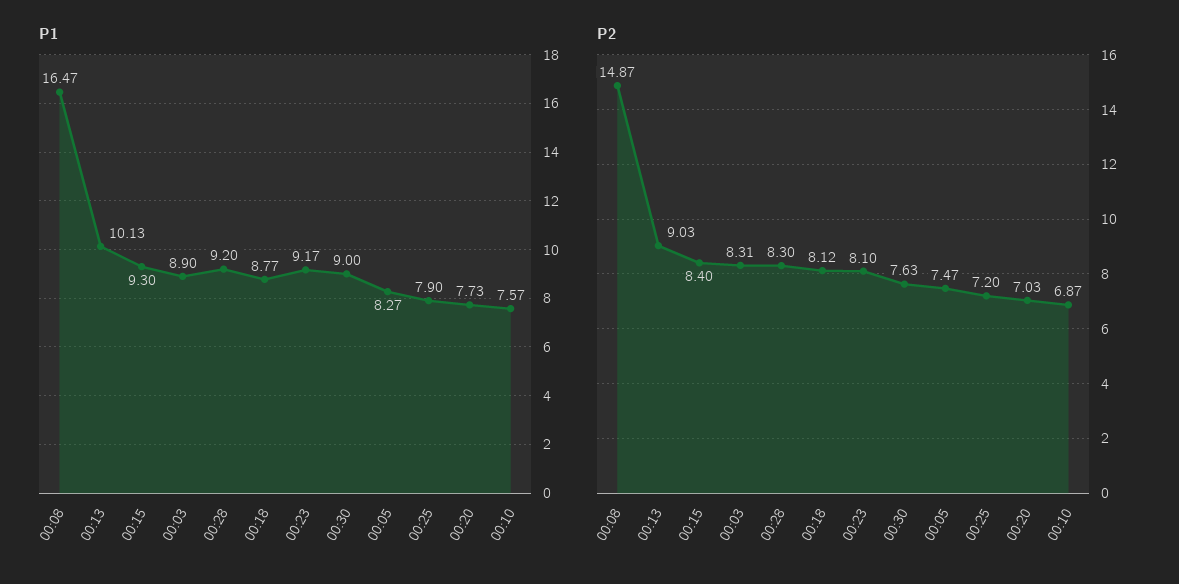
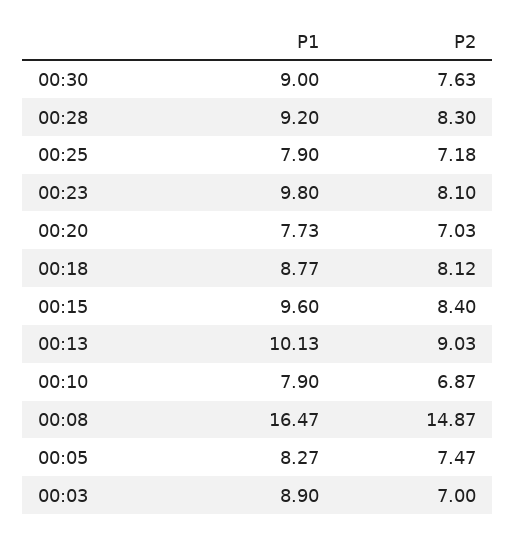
  {
    "P1": {
      "00:08": 16.47,
      "00:13": 10.13,
-     "00:15": 9.3,
+     "00:15": 9.6,
      "00:03": 8.9,
      "00:28": 9.2,
      "00:18": 8.77,
-     "00:23": 9.17,
+     "00:23": 9.8,
      "00:30": 9,
      "00:05": 8.27,
      "00:25": 7.9,
      "00:20": 7.73,
-     "00:10": 7.57
+     "00:10": 7.9
    },
    "P2": {
      "00:08": 14.87,
      "00:13": 9.03,
      "00:15": 8.4,
-     "00:03": 8.31,
+     "00:03": 7,
      "00:28": 8.3,
      "00:18": 8.12,
      "00:23": 8.1,
      "00:30": 7.63,
      "00:05": 7.47,
-     "00:25": 7.2,
+     "00:25": 7.18,
      "00:20": 7.03,
      "00:10": 6.87
    }
  }

